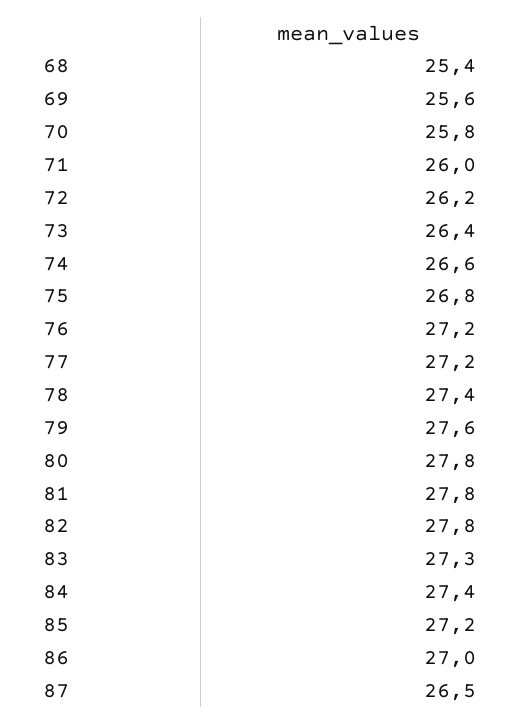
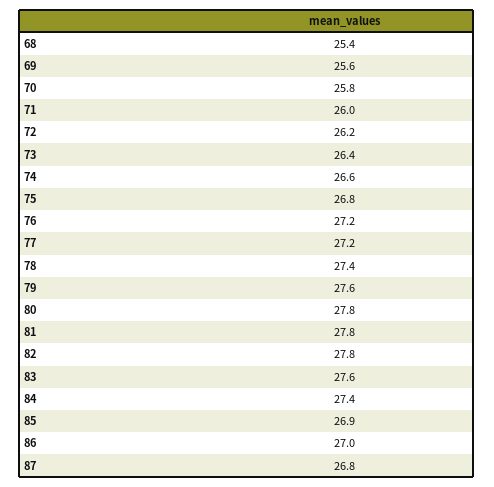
  {
    "68": 25.4,
    "69": 25.6,
    "70": 25.8,
    "71": 26,
    "72": 26.2,
    "73": 26.4,
    "74": 26.6,
    "75": 26.8,
    "76": 27.2,
    "77": 27.2,
    "78": 27.4,
    "79": 27.6,
    "80": 27.8,
    "81": 27.8,
    "82": 27.8,
-   "83": 27.3,
+   "83": 27.6,
    "84": 27.4,
-   "85": 27.2,
+   "85": 26.9,
    "86": 27,
-   "87": 26.5
+   "87": 26.8
  }

